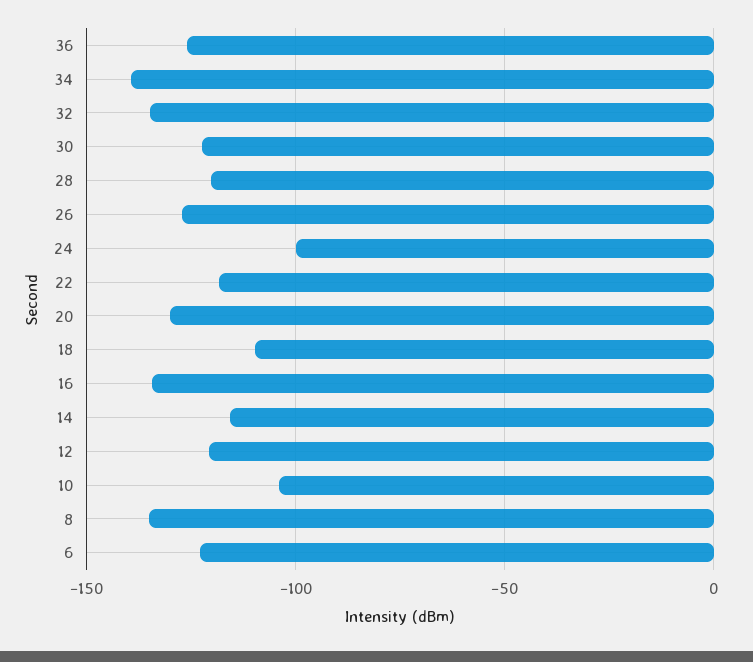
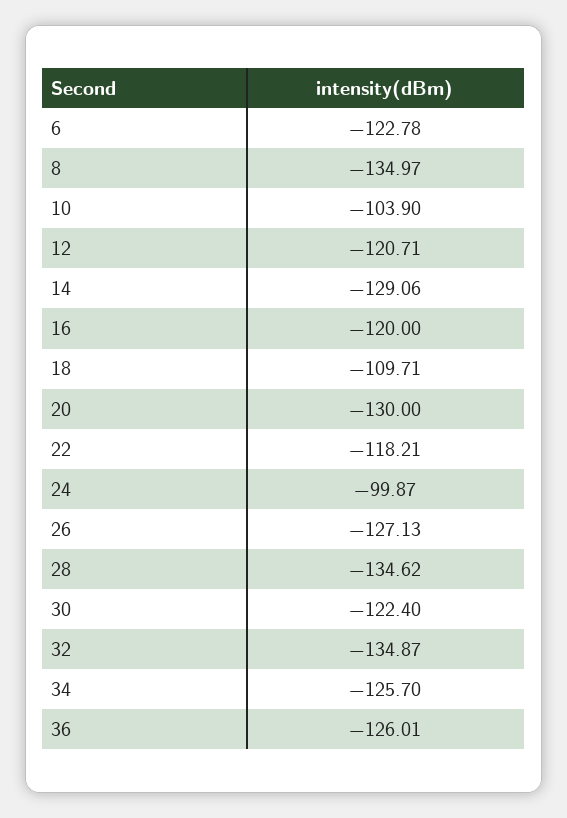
  {
    "36": -126.01,
-   "34": -140,
+   "34": -125.7,
    "32": -134.87,
    "30": -122.4,
-   "28": -120,
+   "28": -134.62,
    "26": -127.13,
    "24": -99.87,
    "22": -118.21,
    "20": -130,
    "18": -109.71,
-   "16": -135,
+   "16": -120,
-   "14": -115,
+   "14": -129.06,
    "12": -120.71,
    "10": -103.9,
    "8": -134.97,
    "6": -122.78
  }

